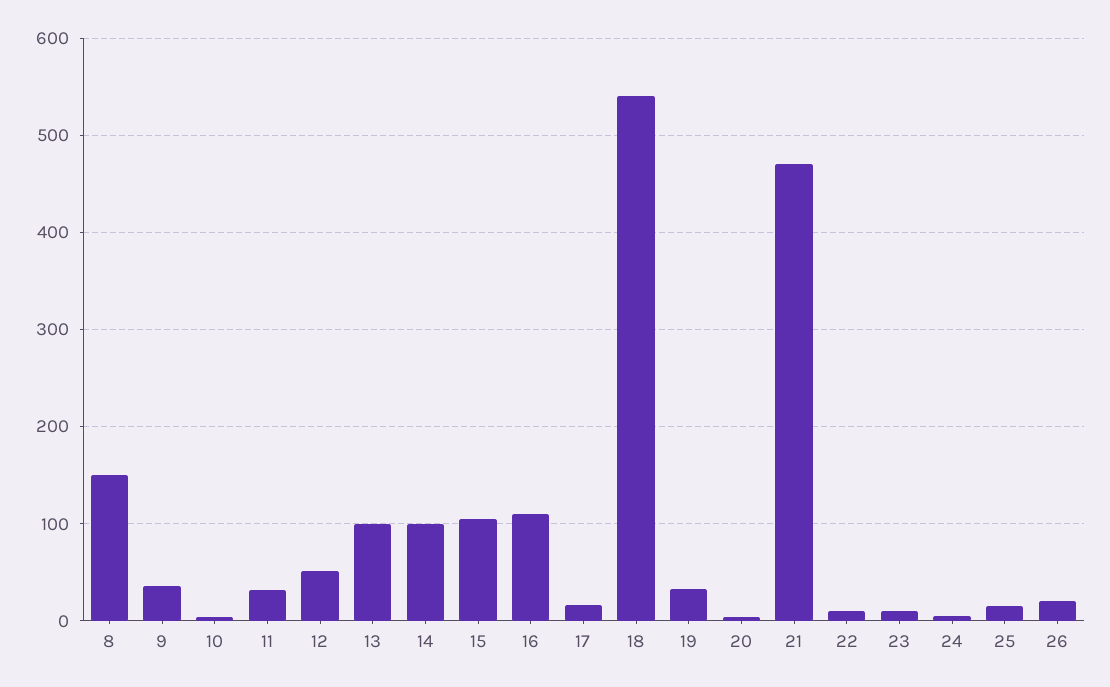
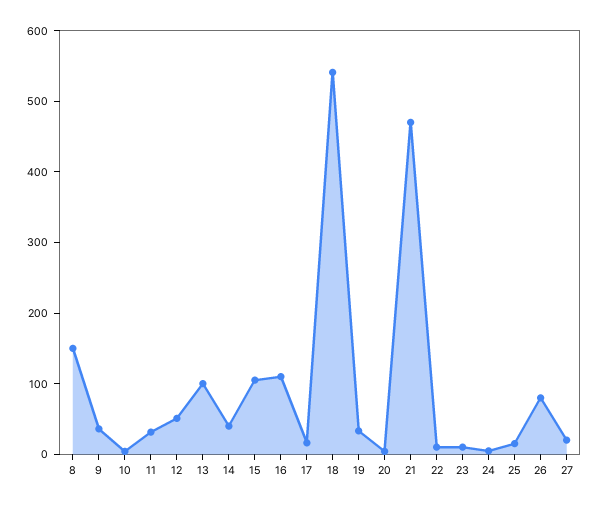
  {
    "8": 150,
    "9": 40,
    "10": 0,
    "11": 30,
    "12": 50,
    "13": 100,
-   "14": 100,
+   "14": 40,
    "15": 110,
    "16": 110,
    "17": 20,
    "18": 540,
    "19": 30,
    "20": 0,
    "21": 470,
    "22": 10,
    "23": 10,
    "24": 10,
    "25": 20,
-   "26": 20
+   "26": 80,
+   "27": 20
  }

